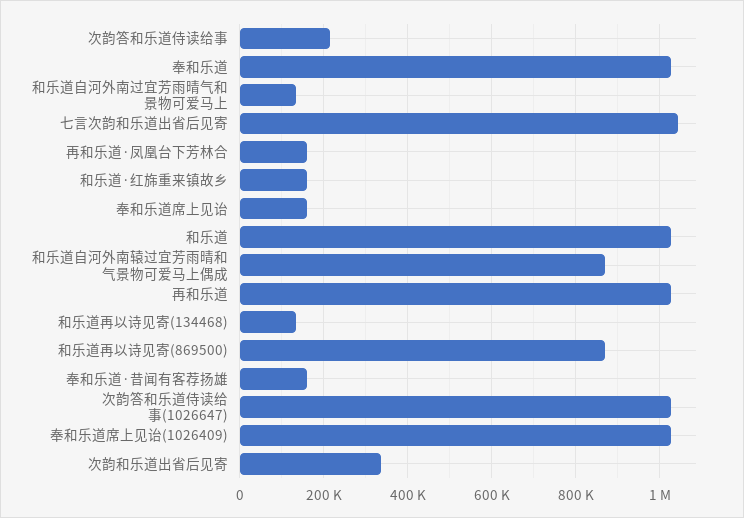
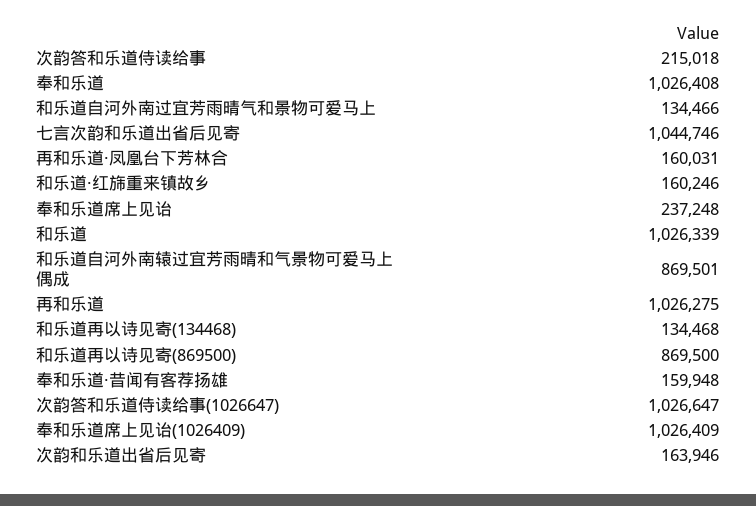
  {
    "次韵答和乐道侍读给事": 215018,
    "奉和乐道": 1026408,
    "和乐道自河外南过宜芳雨晴气和景物可爱马上": 134466,
    "七言次韵和乐道出省后见寄": 1044746,
    "再和乐道·凤凰台下芳林合": 160031,
    "和乐道·红旆重来镇故乡": 160246,
-   "奉和乐道席上见诒": 160000,
+   "奉和乐道席上见诒": 237248,
    "和乐道": 1026339,
    "和乐道自河外南辕过宜芳雨晴和气景物可爱马上偶成": 869501,
    "再和乐道": 1026275,
    "和乐道再以诗见寄(134468)": 134468,
    "和乐道再以诗见寄(869500)": 869500,
    "奉和乐道·昔闻有客荐扬雄": 159948,
    "次韵答和乐道侍读给事(1026647)": 1026647,
    "奉和乐道席上见诒(1026409)": 1026409,
-   "次韵和乐道出省后见寄": 340000
+   "次韵和乐道出省后见寄": 163946
  }

